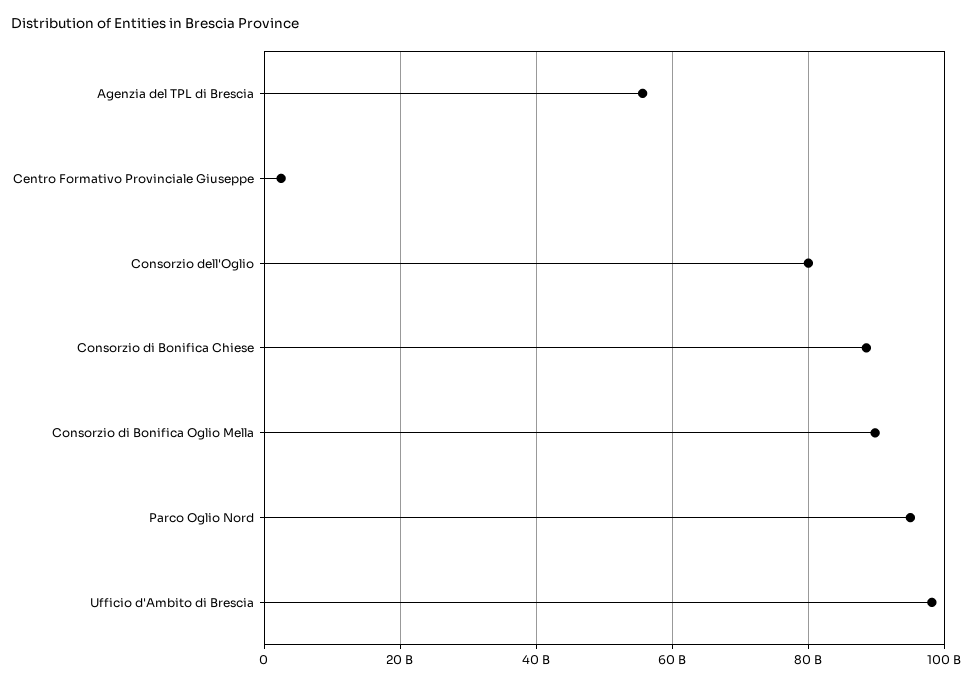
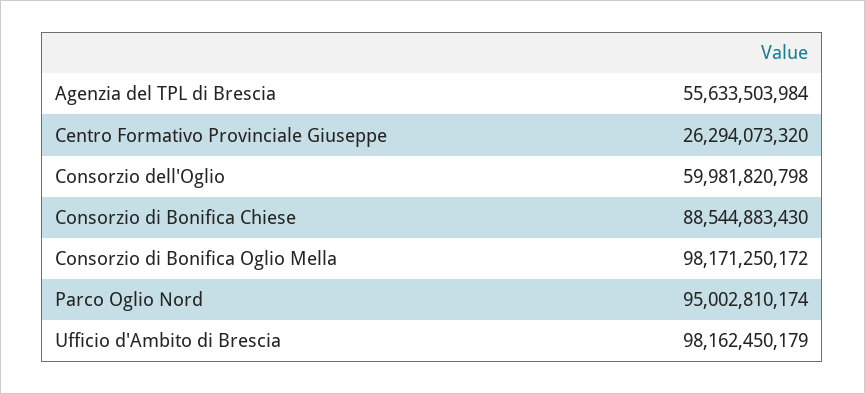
  {
    "Agenzia del TPL di Brescia": 55633503984,
-   "Centro Formativo Provinciale Giuseppe": 2000000000,
+   "Centro Formativo Provinciale Giuseppe": 26294073320,
-   "Consorzio dell'Oglio": 80000000000,
+   "Consorzio dell'Oglio": 59981820798,
    "Consorzio di Bonifica Chiese": 88544883430,
-   "Consorzio di Bonifica Oglio Mella": 90000000000,
+   "Consorzio di Bonifica Oglio Mella": 98171250172,
    "Parco Oglio Nord": 95002810174,
    "Ufficio d'Ambito di Brescia": 98162450179
  }

